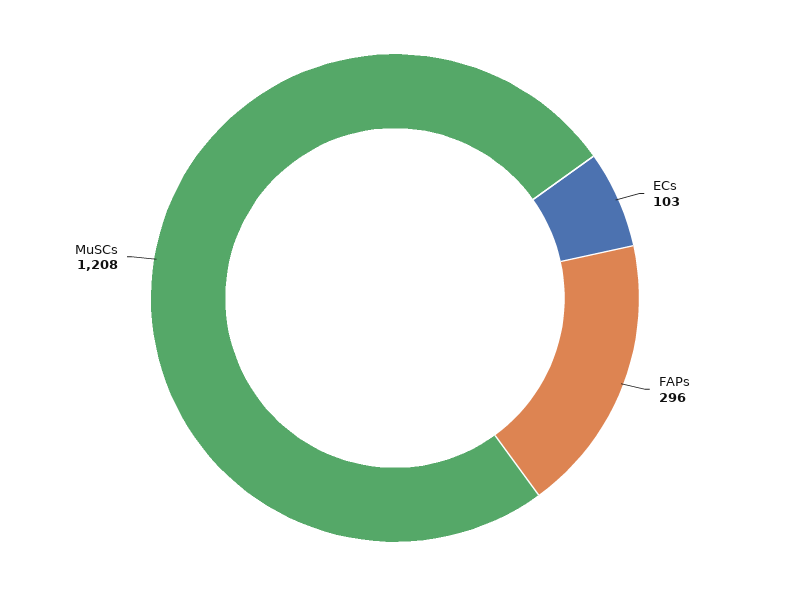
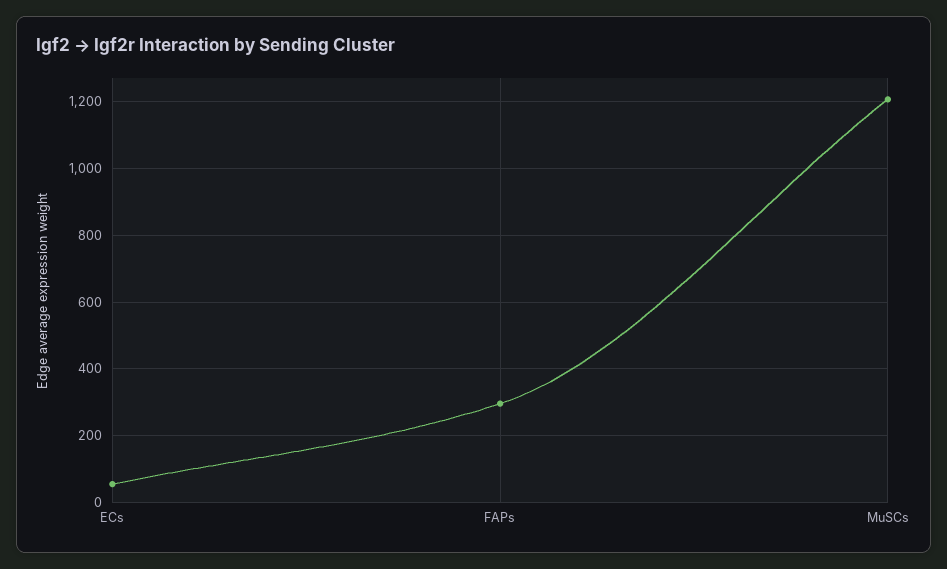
  {
-   "ECs": 103,
+   "ECs": 60,
    "FAPs": 296,
    "MuSCs": 1208
  }

